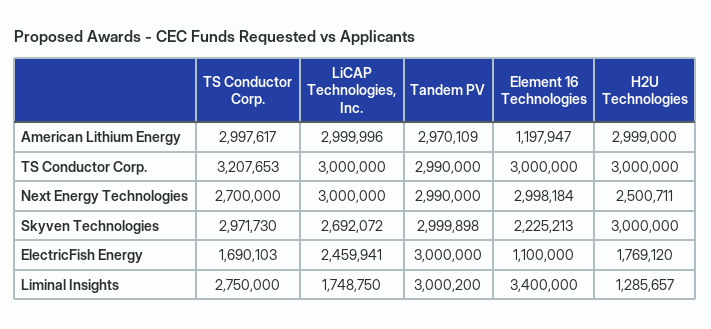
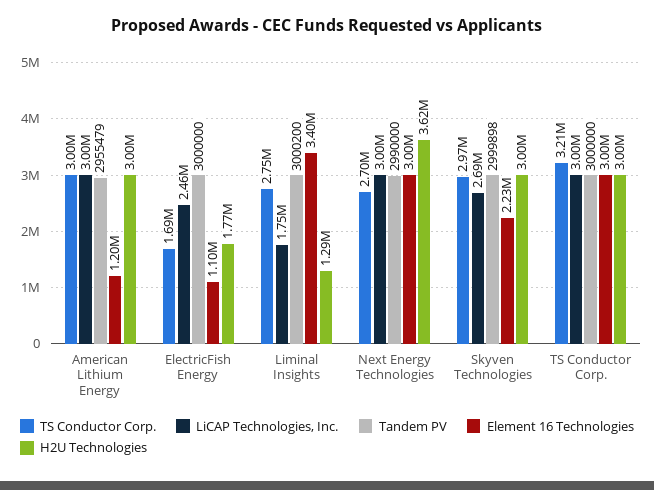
  {
    "TS Conductor Corp.": {
      "American Lithium Energy": 2997617,
      "TS Conductor Corp.": 3207653,
      "Next Energy Technologies": 2700000,
      "Skyven Technologies": 2971730,
      "ElectricFish Energy": 1690103,
      "Liminal Insights": 2750000
    },
    "LiCAP Technologies, Inc.": {
      "American Lithium Energy": 2999996,
      "TS Conductor Corp.": 3000000,
      "Next Energy Technologies": 3000000,
      "Skyven Technologies": 2692072,
      "ElectricFish Energy": 2459941,
      "Liminal Insights": 1748750
    },
    "Tandem PV": {
-     "American Lithium Energy": 2970109,
+     "American Lithium Energy": 2955479,
-     "TS Conductor Corp.": 2990000,
+     "TS Conductor Corp.": 3000000,
      "Next Energy Technologies": 2990000,
      "Skyven Technologies": 2999898,
      "ElectricFish Energy": 3000000,
      "Liminal Insights": 3000200
    },
    "Element 16 Technologies": {
      "American Lithium Energy": 1197947,
      "TS Conductor Corp.": 3000000,
      "Next Energy Technologies": 2998184,
      "Skyven Technologies": 2225213,
      "ElectricFish Energy": 1100000,
      "Liminal Insights": 3400000
    },
    "H2U Technologies": {
      "American Lithium Energy": 2999000,
      "TS Conductor Corp.": 3000000,
-     "Next Energy Technologies": 2500711,
+     "Next Energy Technologies": 3620000,
      "Skyven Technologies": 3000000,
      "ElectricFish Energy": 1769120,
      "Liminal Insights": 1285657
    }
  }

